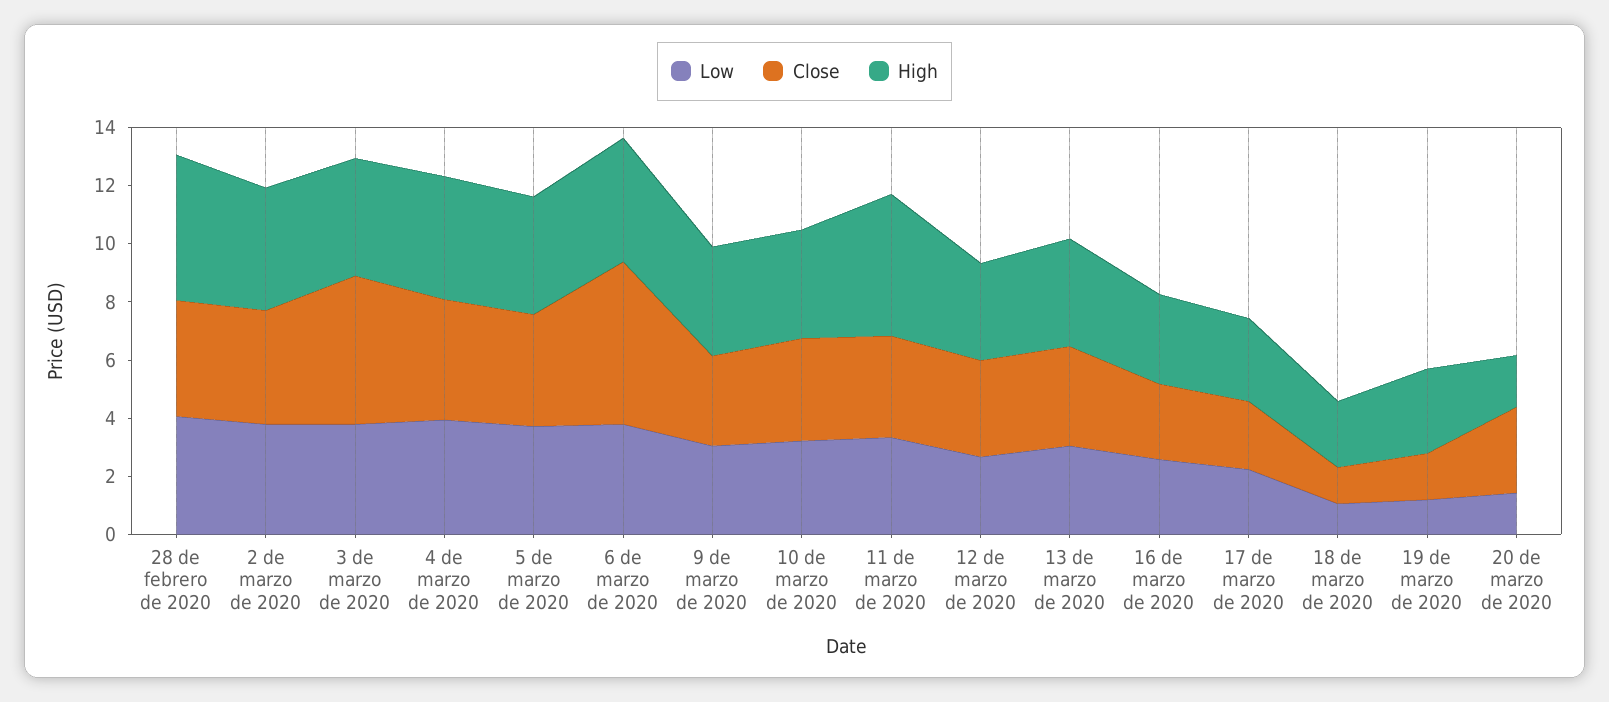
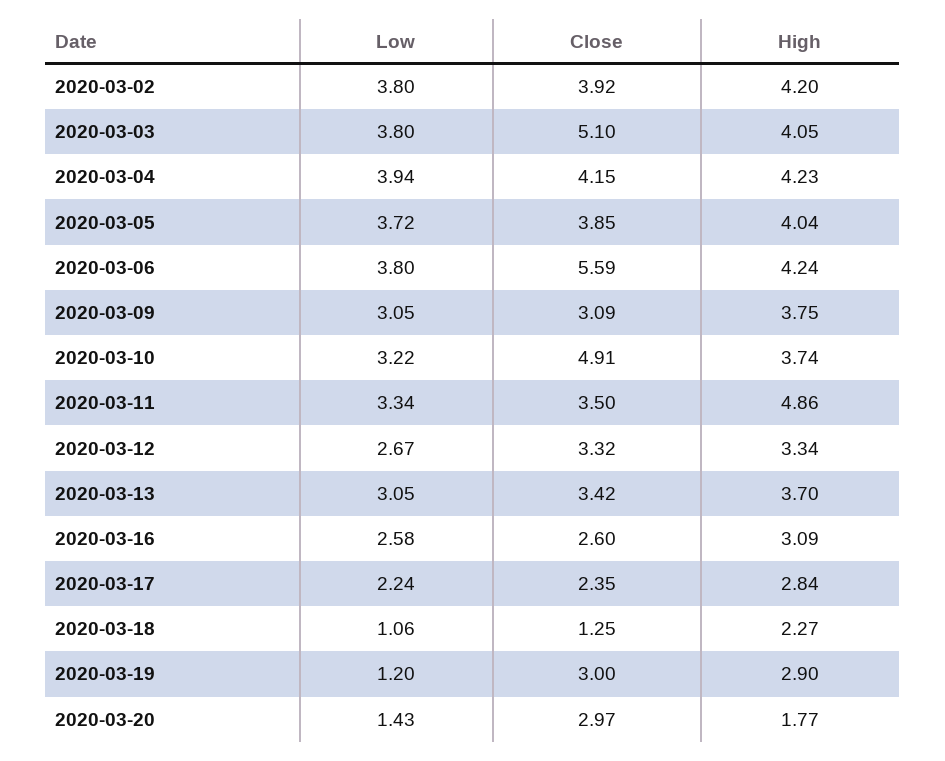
  {
    "Low": {
-     "28 de febrero de 2020": 4,
      "2 de marzo de 2020": 3.8,
      "3 de marzo de 2020": 3.8,
      "4 de marzo de 2020": 3.94,
      "5 de marzo de 2020": 3.72,
      "6 de marzo de 2020": 3.8,
      "9 de marzo de 2020": 3.05,
      "10 de marzo de 2020": 3.22,
      "11 de marzo de 2020": 3.34,
      "12 de marzo de 2020": 2.67,
      "13 de marzo de 2020": 3.05,
      "16 de marzo de 2020": 2.58,
      "17 de marzo de 2020": 2.24,
      "18 de marzo de 2020": 1.06,
      "19 de marzo de 2020": 1.2,
      "20 de marzo de 2020": 1.43
    },
    "Close": {
-     "28 de febrero de 2020": 4,
      "2 de marzo de 2020": 3.92,
      "3 de marzo de 2020": 5.1,
      "4 de marzo de 2020": 4.15,
      "5 de marzo de 2020": 3.85,
      "6 de marzo de 2020": 5.59,
      "9 de marzo de 2020": 3.09,
-     "10 de marzo de 2020": 3.5,
+     "10 de marzo de 2020": 4.91,
      "11 de marzo de 2020": 3.5,
      "12 de marzo de 2020": 3.32,
      "13 de marzo de 2020": 3.42,
      "16 de marzo de 2020": 2.6,
      "17 de marzo de 2020": 2.35,
      "18 de marzo de 2020": 1.25,
-     "19 de marzo de 2020": 1.5,
+     "19 de marzo de 2020": 3,
      "20 de marzo de 2020": 2.97
    },
    "High": {
-     "28 de febrero de 2020": 5,
      "2 de marzo de 2020": 4.2,
      "3 de marzo de 2020": 4.05,
      "4 de marzo de 2020": 4.23,
      "5 de marzo de 2020": 4.04,
      "6 de marzo de 2020": 4.24,
      "9 de marzo de 2020": 3.75,
      "10 de marzo de 2020": 3.74,
      "11 de marzo de 2020": 4.86,
      "12 de marzo de 2020": 3.34,
      "13 de marzo de 2020": 3.7,
      "16 de marzo de 2020": 3.09,
      "17 de marzo de 2020": 2.84,
      "18 de marzo de 2020": 2.27,
      "19 de marzo de 2020": 2.9,
      "20 de marzo de 2020": 1.77
    }
  }

